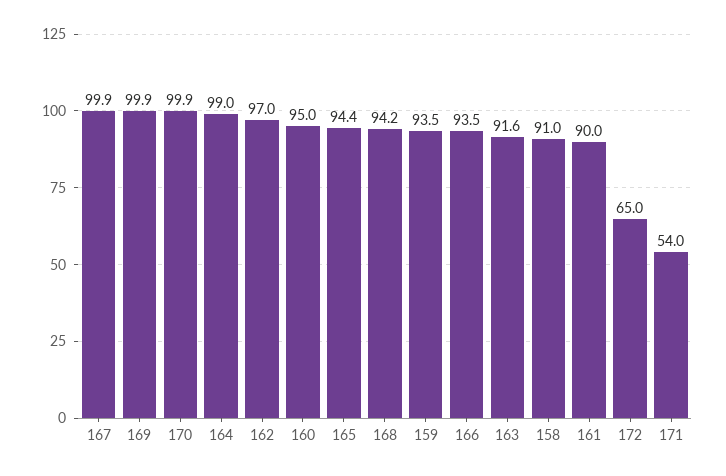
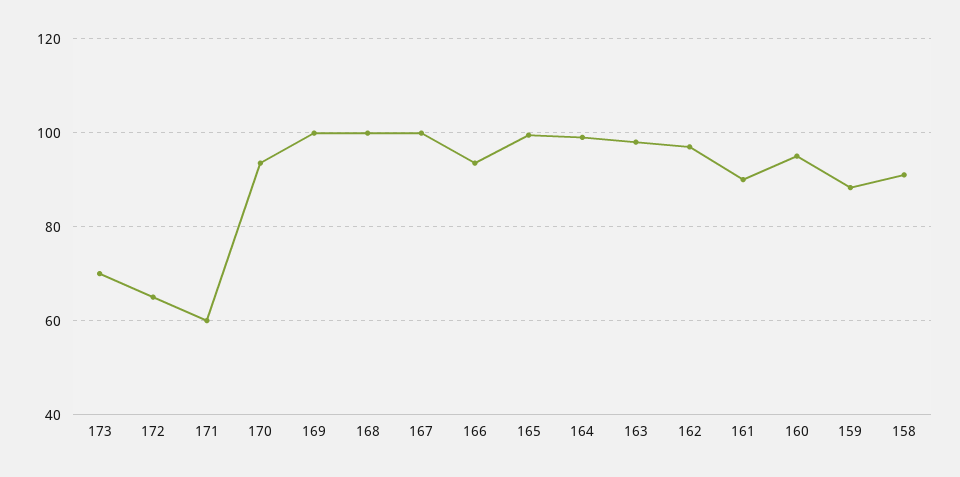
  {
    "167": 99.9,
    "169": 99.9,
-   "170": 99.9,
+   "170": 94,
    "164": 99,
    "162": 97,
    "160": 95,
-   "165": 94.4,
+   "165": 100,
-   "168": 94.2,
+   "168": 100,
-   "159": 93.5,
+   "159": 88,
    "166": 93.5,
-   "163": 91.6,
+   "163": 98,
    "158": 91,
    "161": 90,
    "172": 65,
-   "171": 54
+   "171": 60,
+   "173": 70
  }

